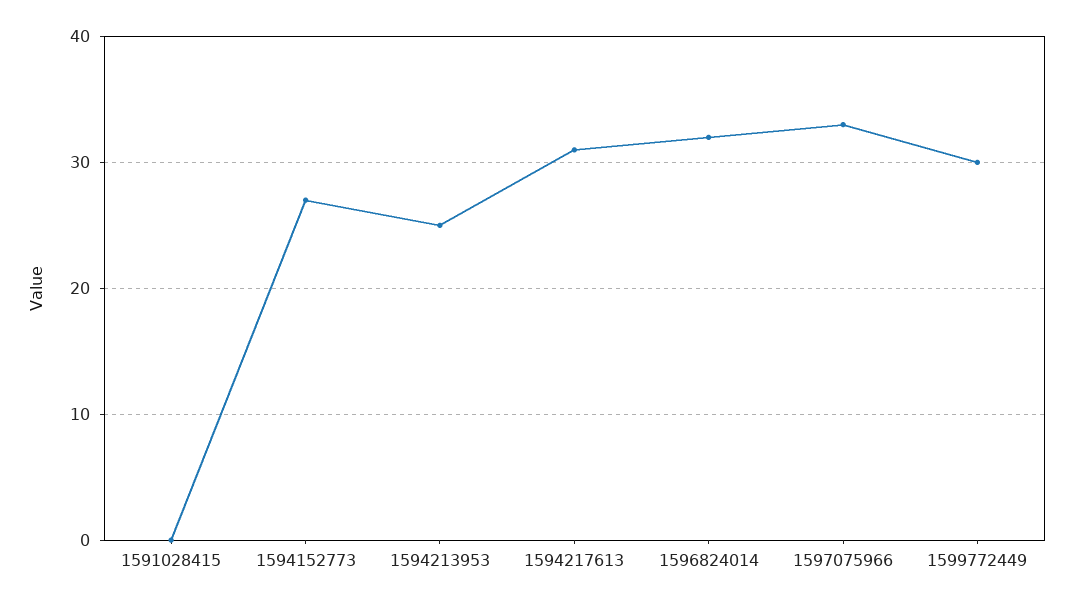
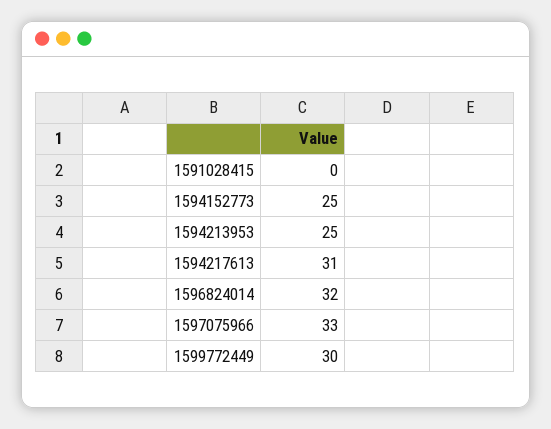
  {
    "1591028415": 0,
-   "1594152773": 27,
+   "1594152773": 25,
    "1594213953": 25,
    "1594217613": 31,
    "1596824014": 32,
    "1597075966": 33,
    "1599772449": 30
  }

